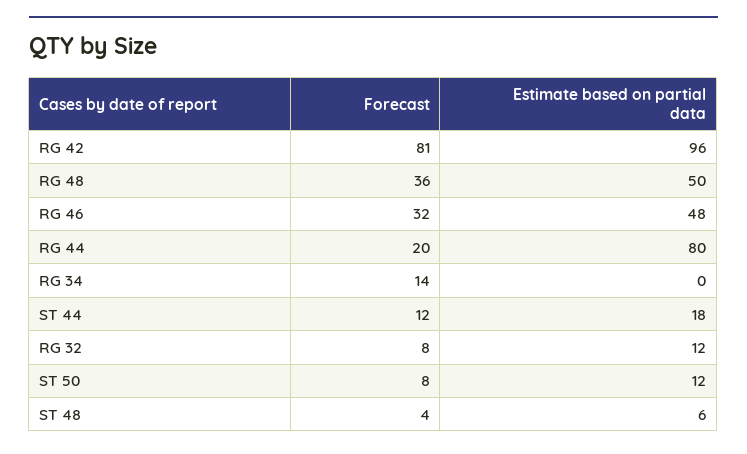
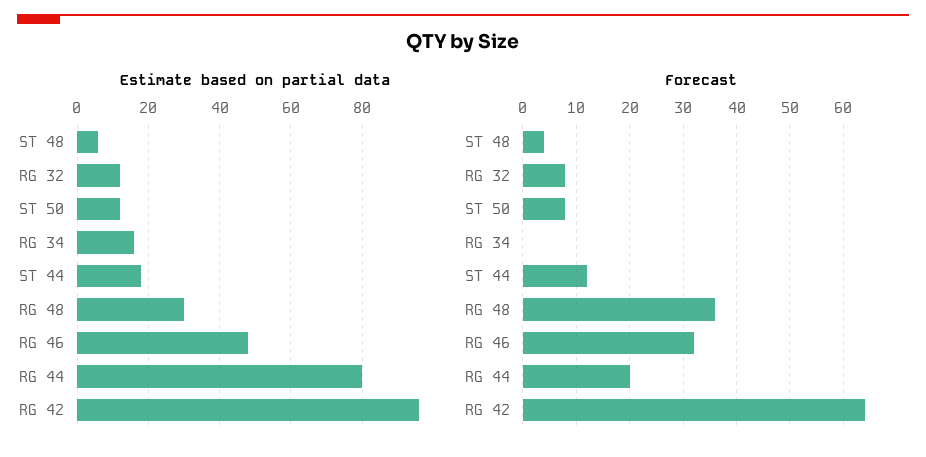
  {
    "Forecast": {
-     "RG 42": 81,
+     "RG 42": 65,
      "RG 48": 36,
      "RG 46": 32,
      "RG 44": 20,
-     "RG 34": 14,
+     "RG 34": 0,
      "ST 44": 12,
      "RG 32": 8,
      "ST 50": 8,
      "ST 48": 4
    },
    "Estimate based on partial data": {
      "RG 42": 96,
-     "RG 48": 50,
+     "RG 48": 30,
      "RG 46": 48,
      "RG 44": 80,
-     "RG 34": 0,
+     "RG 34": 15,
      "ST 44": 18,
      "RG 32": 12,
      "ST 50": 12,
      "ST 48": 6
    }
  }

